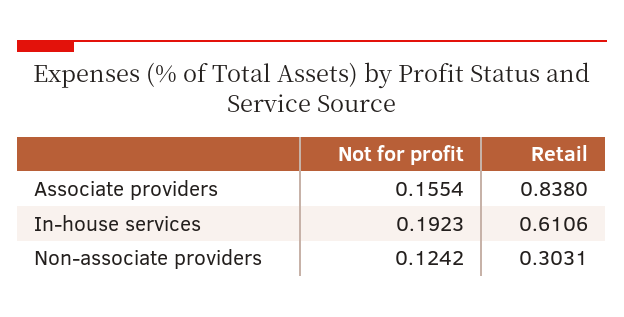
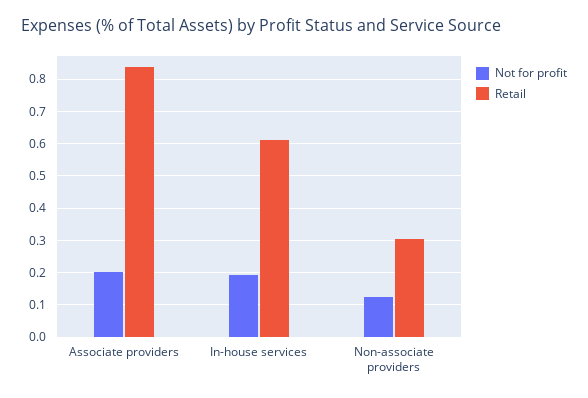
  {
    "Not for profit": {
-     "Associate providers": 0.1554,
+     "Associate providers": 0.2,
      "In-house services": 0.1923,
      "Non-associate providers": 0.1242
    },
    "Retail": {
      "Associate providers": 0.838,
      "In-house services": 0.6106,
      "Non-associate providers": 0.3031
    }
  }

